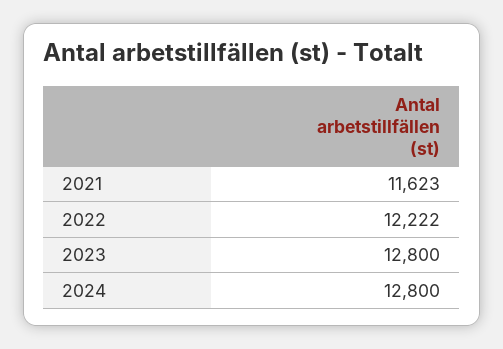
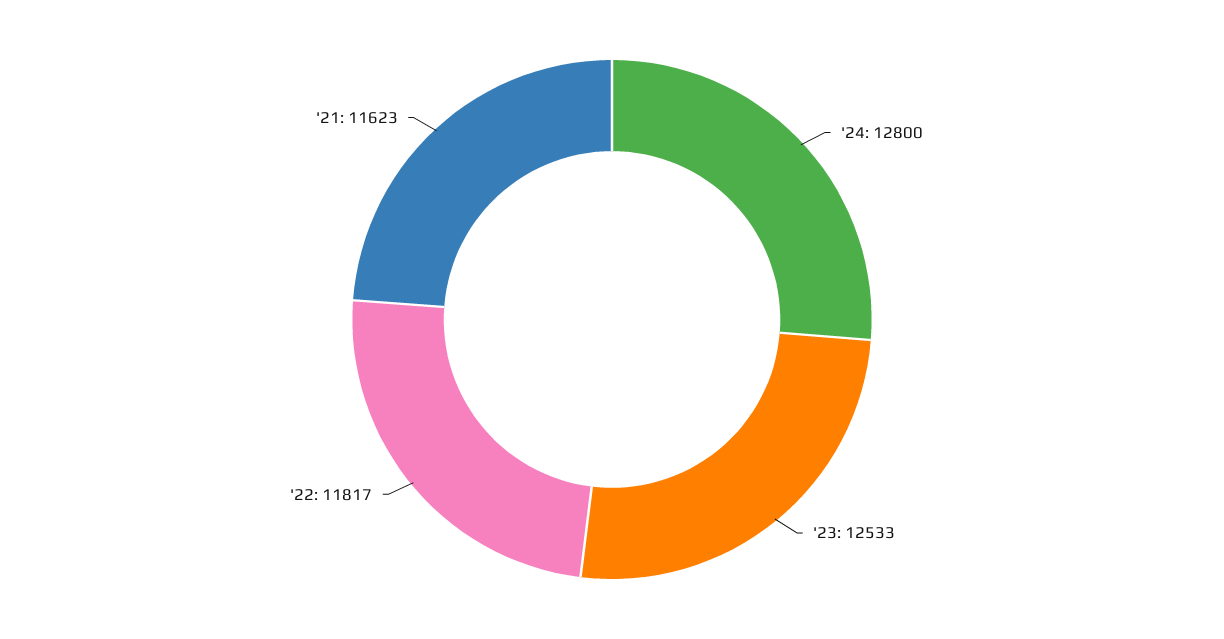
  {
    "2021": 11623,
-   "2022": 12222,
+   "2022": 11817,
-   "2023": 12800,
+   "2023": 12533,
    "2024": 12800
  }

